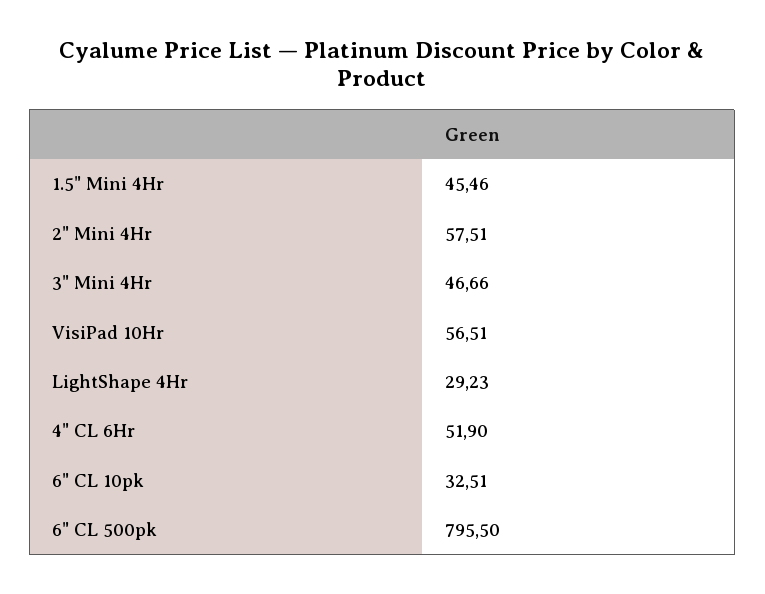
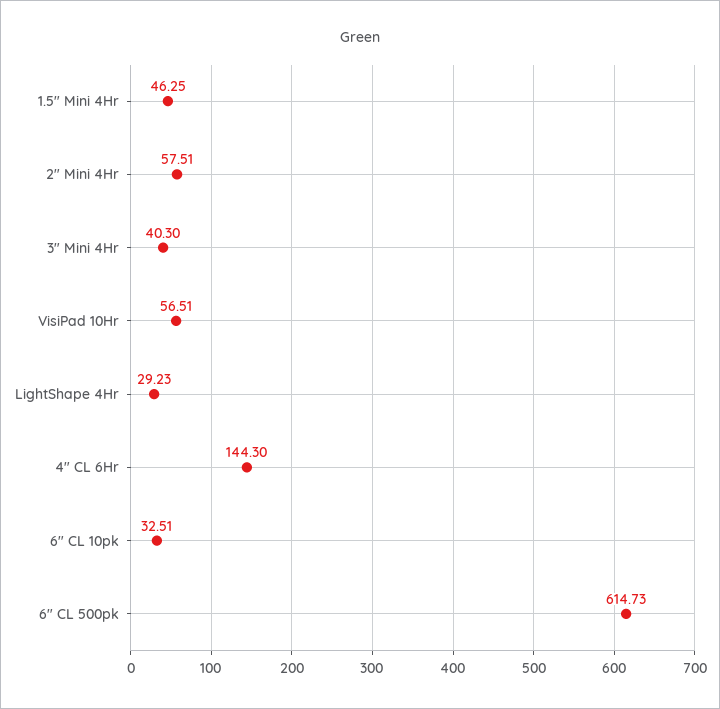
  {
-   "1.5\" Mini 4Hr": 45.46,
+   "1.5\" Mini 4Hr": 46.25,
    "2\" Mini 4Hr": 57.51,
-   "3\" Mini 4Hr": 46.66,
+   "3\" Mini 4Hr": 40.3,
    "VisiPad 10Hr": 56.51,
    "LightShape 4Hr": 29.23,
-   "4\" CL 6Hr": 51.9,
+   "4\" CL 6Hr": 144.3,
    "6\" CL 10pk": 32.51,
-   "6\" CL 500pk": 795.5
+   "6\" CL 500pk": 614.73
  }

